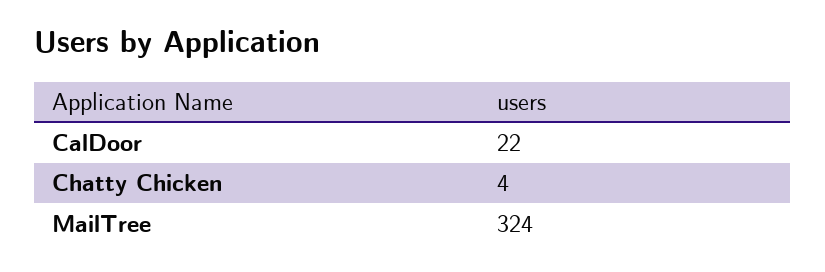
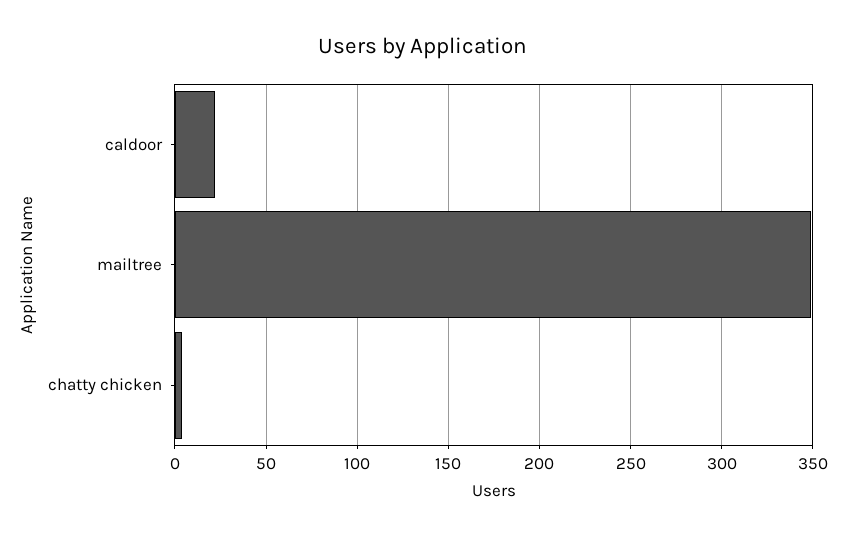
  {
    "CalDoor": 22,
    "Chatty Chicken": 4,
-   "MailTree": 324
+   "MailTree": 350
  }

